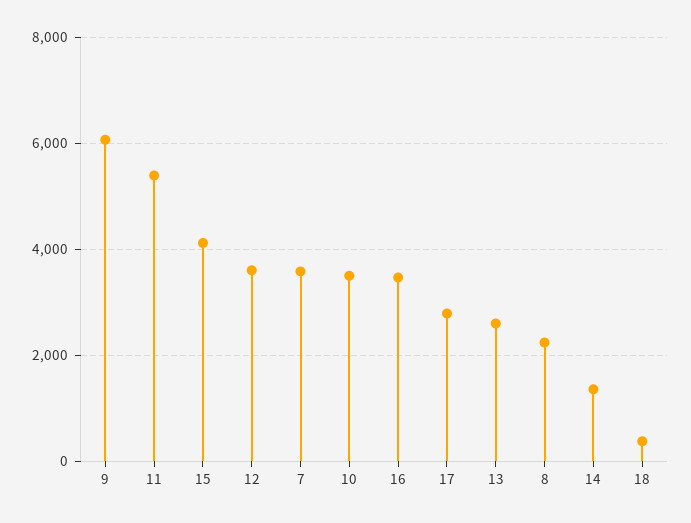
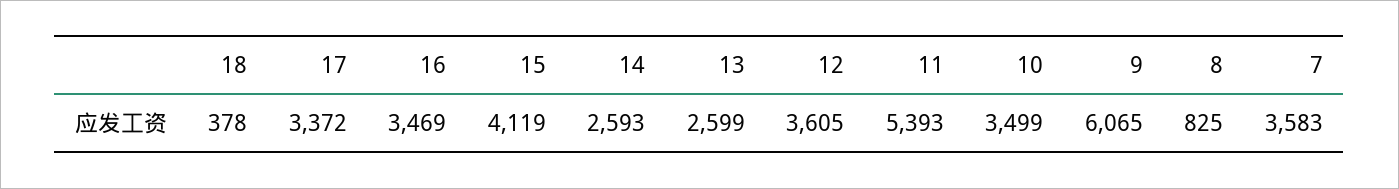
  {
    "9": 6065,
    "11": 5393,
    "15": 4119,
    "12": 3605,
    "7": 3583,
    "10": 3499,
    "16": 3469,
-   "17": 2800,
+   "17": 3372,
    "13": 2599,
-   "8": 2200,
+   "8": 825,
-   "14": 1400,
+   "14": 2593,
    "18": 378
  }

